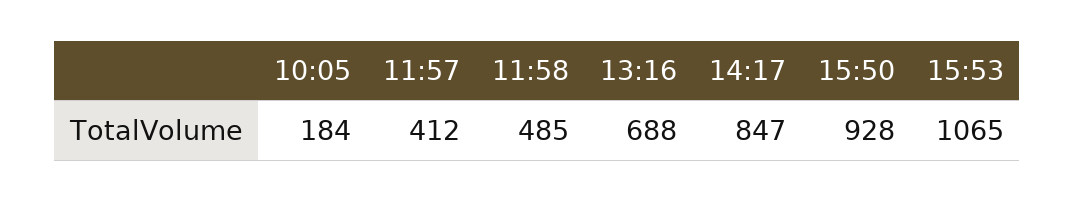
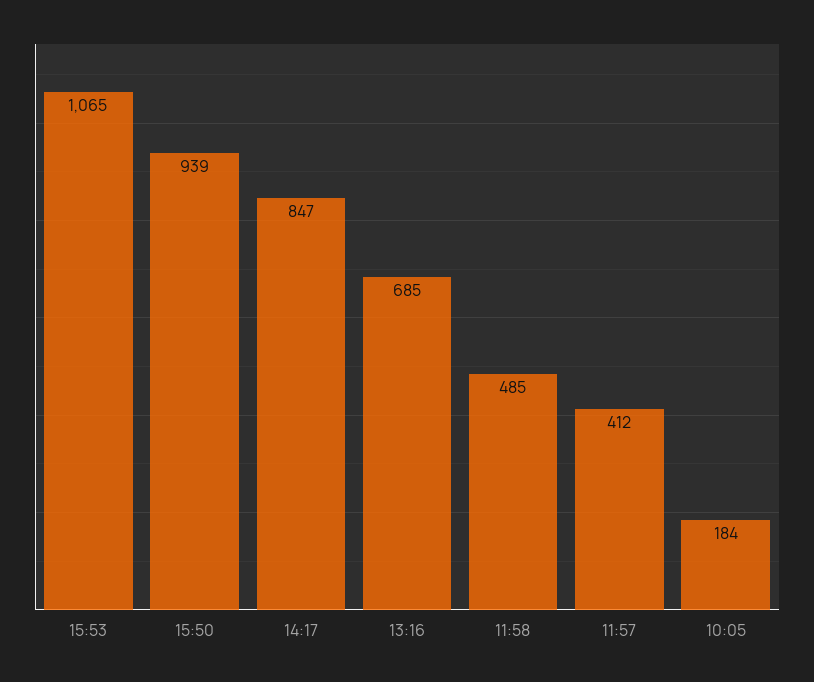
  {
    "10:05": 184,
    "11:57": 412,
    "11:58": 485,
-   "13:16": 688,
+   "13:16": 685,
    "14:17": 847,
-   "15:50": 928,
+   "15:50": 939,
    "15:53": 1065
  }

